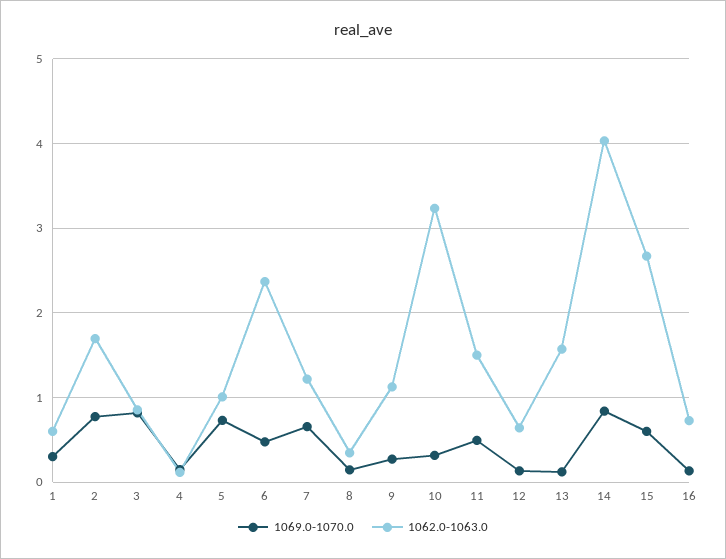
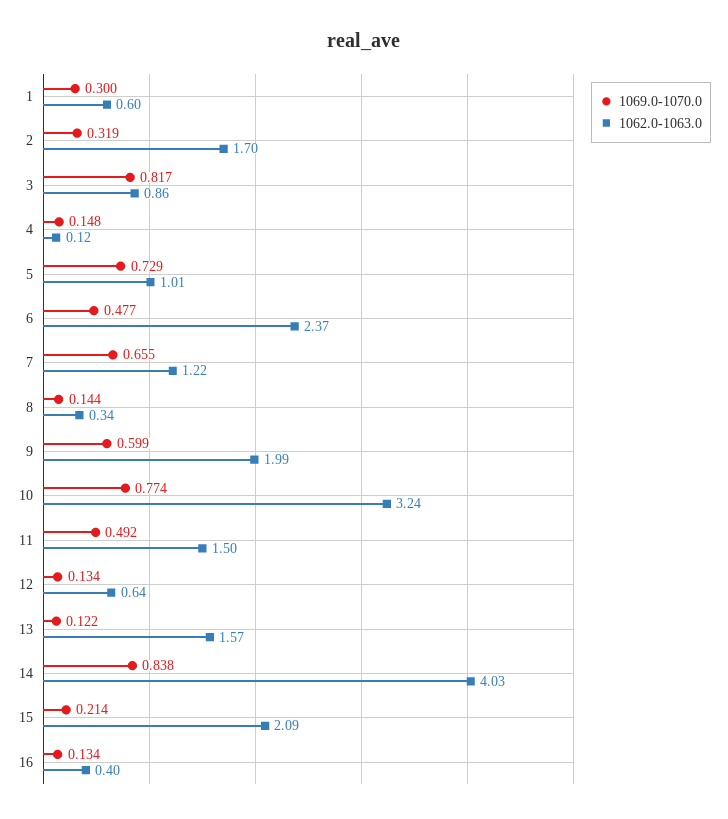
  {
    "1069.0-1070.0": {
      "1": 0.3,
-     "2": 0.8,
+     "2": 0.319,
      "3": 0.817,
      "4": 0.148,
      "5": 0.729,
      "6": 0.477,
      "7": 0.655,
      "8": 0.144,
-     "9": 0.3,
+     "9": 0.599,
-     "10": 0.3,
+     "10": 0.774,
      "11": 0.492,
      "12": 0.134,
      "13": 0.122,
      "14": 0.838,
-     "15": 0.6,
+     "15": 0.214,
      "16": 0.134
    },
    "1062.0-1063.0": {
      "1": 0.6,
      "2": 1.7,
      "3": 0.86,
      "4": 0.12,
      "5": 1.01,
      "6": 2.37,
      "7": 1.22,
      "8": 0.34,
-     "9": 1.1,
+     "9": 1.99,
      "10": 3.24,
      "11": 1.5,
      "12": 0.64,
      "13": 1.57,
      "14": 4.03,
-     "15": 2.7,
+     "15": 2.09,
-     "16": 0.7
+     "16": 0.4
    }
  }

